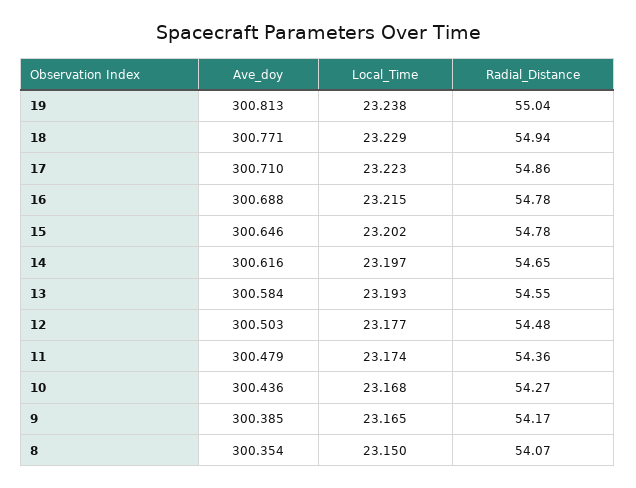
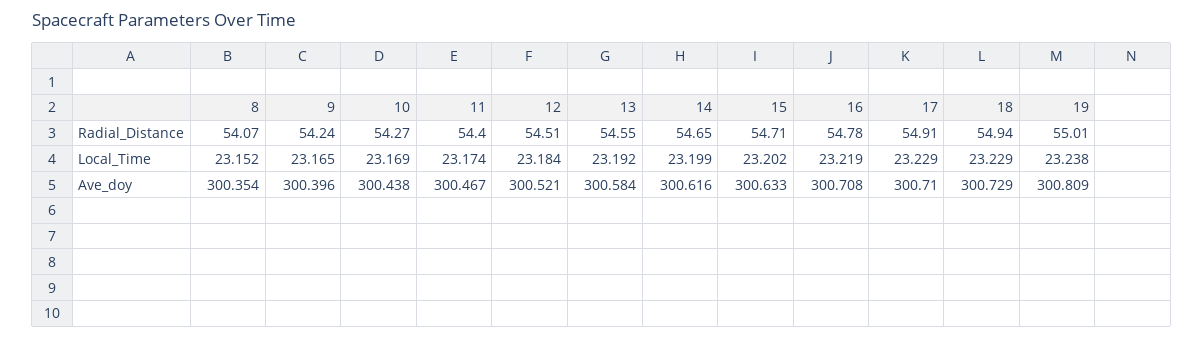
  {
    "Ave_doy": {
-     "19": 300.813,
+     "19": 300.809,
-     "18": 300.771,
+     "18": 300.729,
      "17": 300.71,
-     "16": 300.688,
+     "16": 300.708,
-     "15": 300.646,
+     "15": 300.633,
      "14": 300.616,
      "13": 300.584,
-     "12": 300.503,
+     "12": 300.521,
-     "11": 300.479,
+     "11": 300.467,
-     "10": 300.436,
+     "10": 300.438,
-     "9": 300.385,
+     "9": 300.396,
      "8": 300.354
    },
    "Local_Time": {
      "19": 23.238,
      "18": 23.229,
-     "17": 23.223,
+     "17": 23.229,
-     "16": 23.215,
+     "16": 23.219,
      "15": 23.202,
-     "14": 23.197,
+     "14": 23.199,
-     "13": 23.193,
+     "13": 23.192,
-     "12": 23.177,
+     "12": 23.184,
      "11": 23.174,
-     "10": 23.168,
+     "10": 23.169,
      "9": 23.165,
-     "8": 23.15
+     "8": 23.152
    },
    "Radial_Distance": {
-     "19": 55.04,
+     "19": 55.01,
      "18": 54.94,
-     "17": 54.86,
+     "17": 54.91,
      "16": 54.78,
-     "15": 54.78,
+     "15": 54.71,
      "14": 54.65,
      "13": 54.55,
-     "12": 54.48,
+     "12": 54.51,
-     "11": 54.36,
+     "11": 54.4,
      "10": 54.27,
-     "9": 54.17,
+     "9": 54.24,
      "8": 54.07
    }
  }

